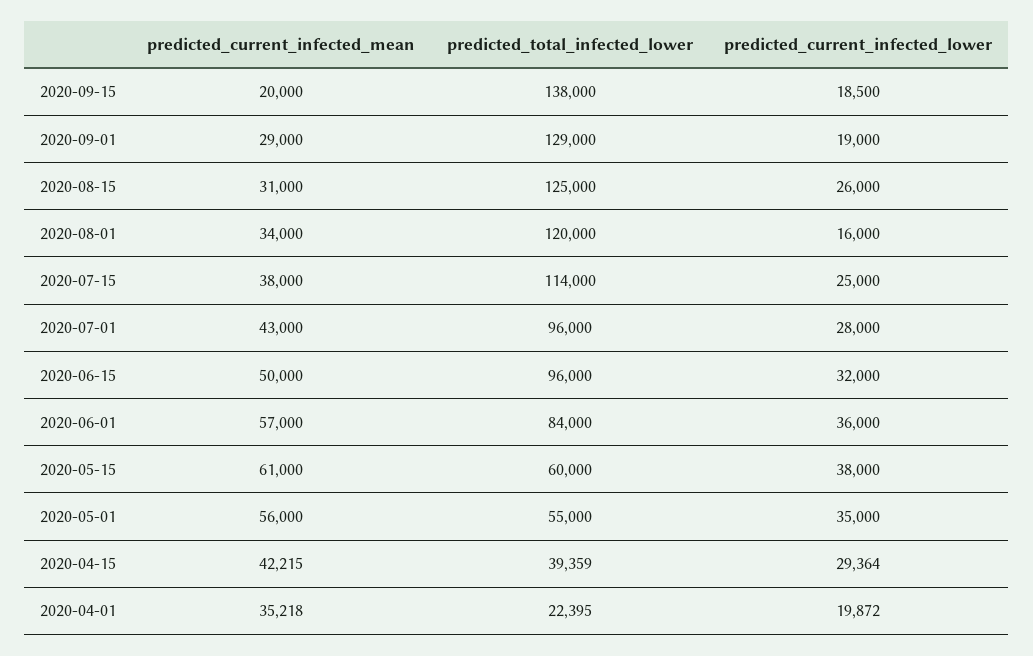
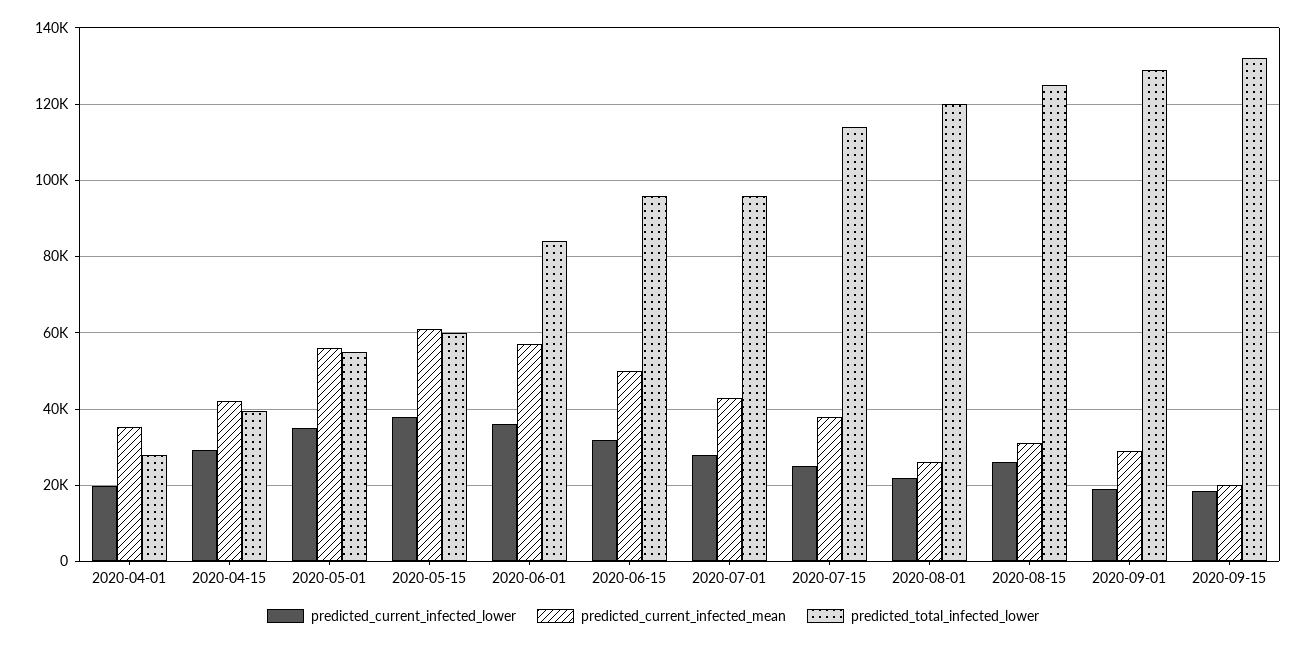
  {
    "predicted_current_infected_mean": {
      "2020-09-15": 20000,
      "2020-09-01": 29000,
      "2020-08-15": 31000,
-     "2020-08-01": 34000,
+     "2020-08-01": 26000,
      "2020-07-15": 38000,
      "2020-07-01": 43000,
      "2020-06-15": 50000,
      "2020-06-01": 57000,
      "2020-05-15": 61000,
      "2020-05-01": 56000,
      "2020-04-15": 42215,
      "2020-04-01": 35218
    },
    "predicted_total_infected_lower": {
-     "2020-09-15": 138000,
+     "2020-09-15": 132000,
      "2020-09-01": 129000,
      "2020-08-15": 125000,
      "2020-08-01": 120000,
      "2020-07-15": 114000,
      "2020-07-01": 96000,
      "2020-06-15": 96000,
      "2020-06-01": 84000,
      "2020-05-15": 60000,
      "2020-05-01": 55000,
      "2020-04-15": 39359,
-     "2020-04-01": 22395
+     "2020-04-01": 28000
    },
    "predicted_current_infected_lower": {
      "2020-09-15": 18500,
      "2020-09-01": 19000,
      "2020-08-15": 26000,
-     "2020-08-01": 16000,
+     "2020-08-01": 22000,
      "2020-07-15": 25000,
      "2020-07-01": 28000,
      "2020-06-15": 32000,
      "2020-06-01": 36000,
      "2020-05-15": 38000,
      "2020-05-01": 35000,
      "2020-04-15": 29364,
      "2020-04-01": 19872
    }
  }

